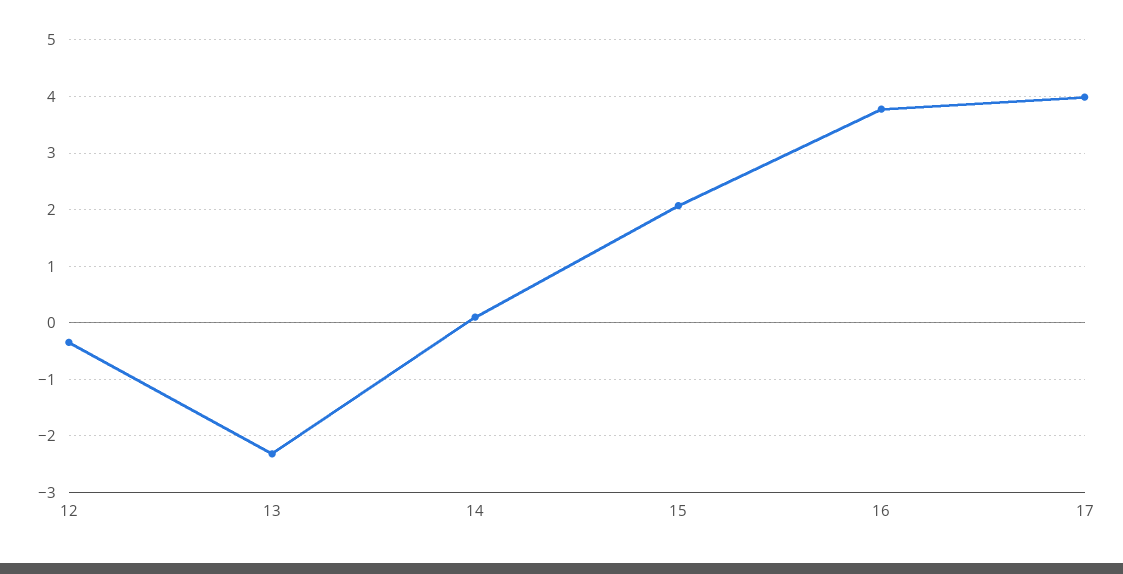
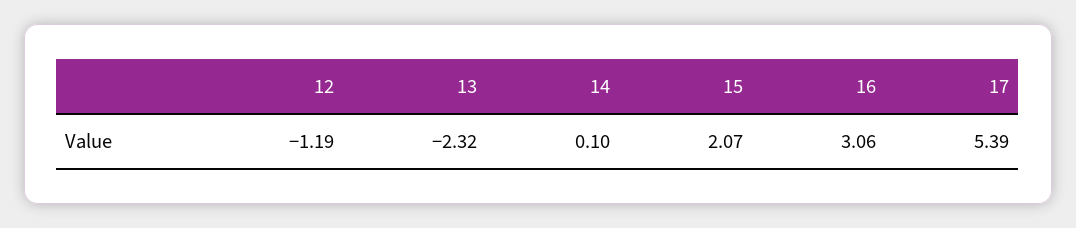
  {
-   "12": -0.4,
+   "12": -1.19,
    "13": -2.32,
    "14": 0.1,
    "15": 2.07,
-   "16": 3.8,
+   "16": 3.06,
-   "17": 4
+   "17": 5.39
  }

